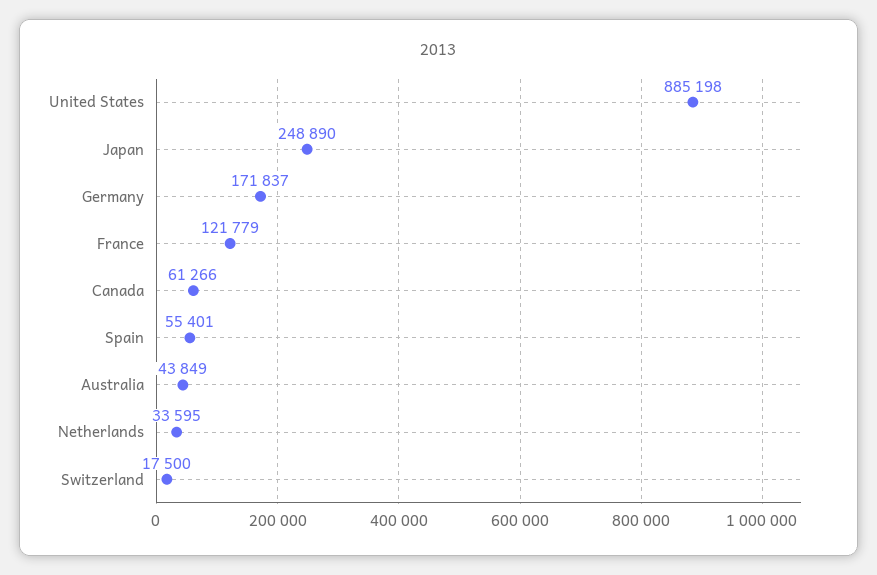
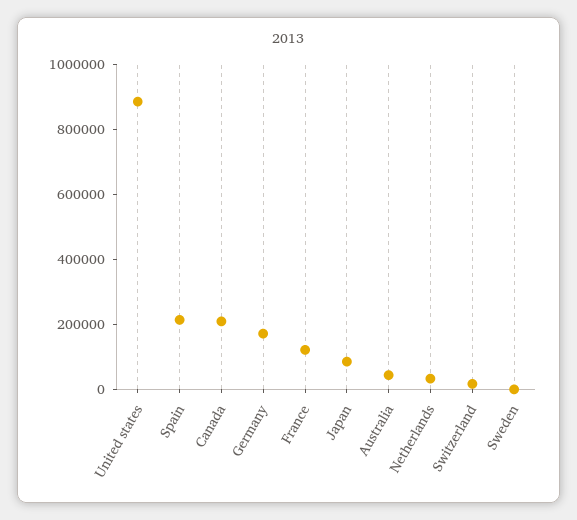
  {
    "United States": 885198,
-   "Japan": 248890,
+   "Japan": 100000,
    "Germany": 171837,
    "France": 121779,
-   "Canada": 61266,
+   "Canada": 200000,
-   "Spain": 55401,
+   "Spain": 200000,
    "Australia": 43849,
    "Netherlands": 33595,
-   "Switzerland": 17500
+   "Switzerland": 17500,
+   "Sweden": 0
  }

